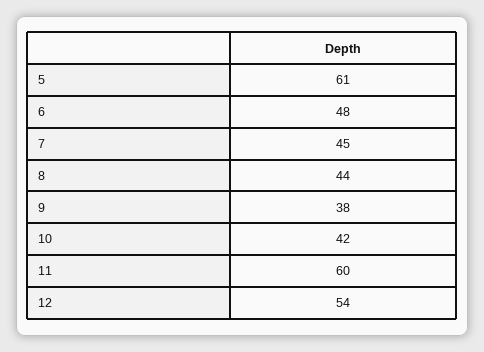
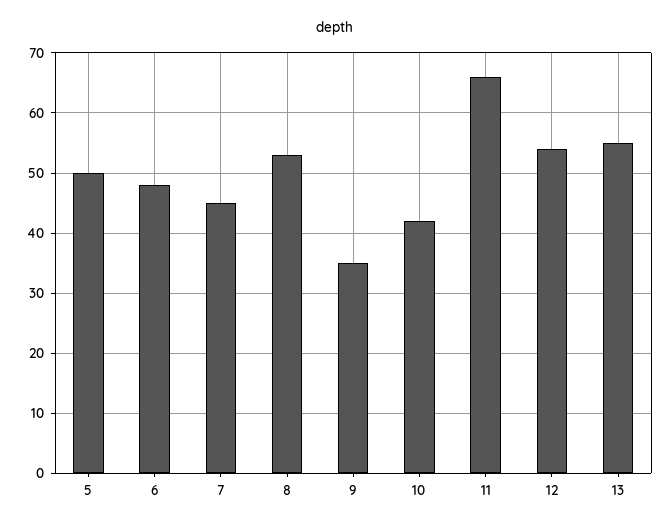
  {
-   "5": 61,
+   "5": 50,
    "6": 48,
    "7": 45,
-   "8": 44,
+   "8": 53,
-   "9": 38,
+   "9": 35,
    "10": 42,
-   "11": 60,
+   "11": 66,
-   "12": 54
+   "12": 54,
+   "13": 55
  }

